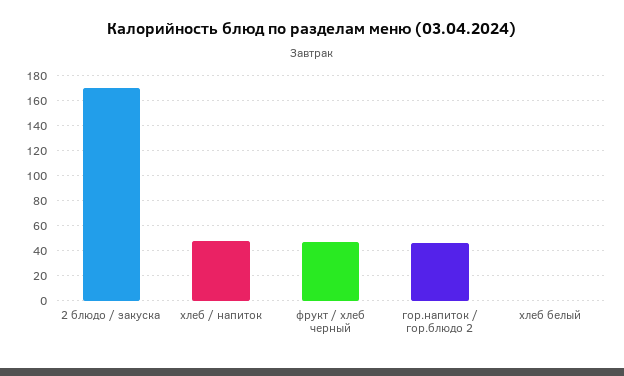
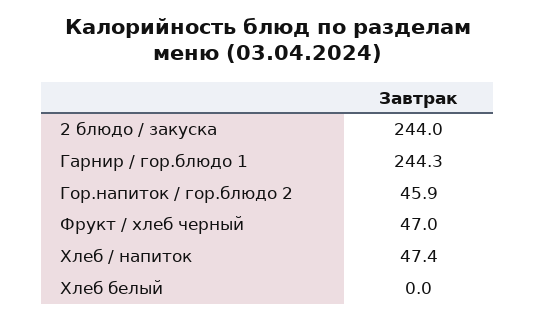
  {
-   "2 блюдо / закуска": 170,
+   "2 блюдо / закуска": 244,
    "хлеб / напиток": 47.4,
    "фрукт / хлеб черный": 47,
    "гор.напиток / гор.блюдо 2": 45.9,
-   "хлеб белый": 0
+   "хлеб белый": 0,
+   "Гарнир / гор.блюдо 1": 244.3
  }

